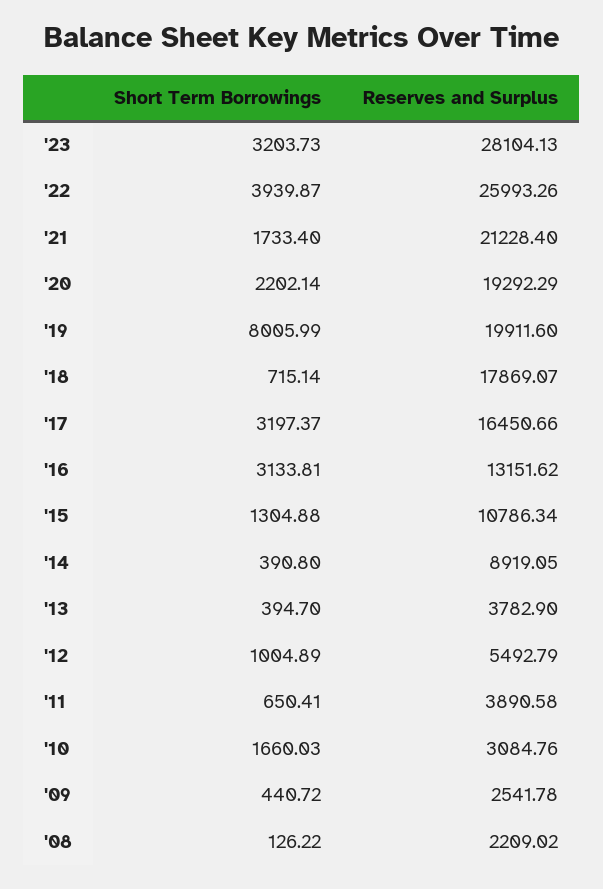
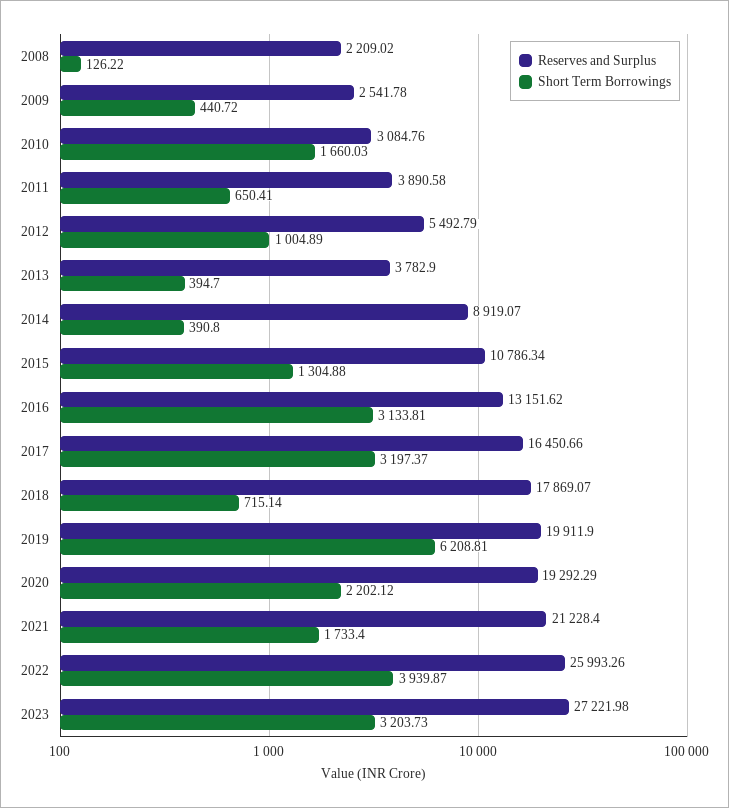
  {
    "Short Term Borrowings": {
      "'23": 3203.73,
      "'22": 3939.87,
      "'21": 1733.4,
-     "'20": 2202.14,
+     "'20": 2202.12,
-     "'19": 8005.99,
+     "'19": 6208.81,
      "'18": 715.14,
      "'17": 3197.37,
      "'16": 3133.81,
      "'15": 1304.88,
      "'14": 390.8,
      "'13": 394.7,
      "'12": 1004.89,
      "'11": 650.41,
      "'10": 1660.03,
      "'09": 440.72,
      "'08": 126.22
    },
    "Reserves and Surplus": {
-     "'23": 28104.13,
+     "'23": 27221.98,
      "'22": 25993.26,
      "'21": 21228.4,
      "'20": 19292.29,
-     "'19": 19911.6,
+     "'19": 19911.9,
      "'18": 17869.07,
      "'17": 16450.66,
      "'16": 13151.62,
      "'15": 10786.34,
-     "'14": 8919.05,
+     "'14": 8919.07,
      "'13": 3782.9,
      "'12": 5492.79,
      "'11": 3890.58,
      "'10": 3084.76,
      "'09": 2541.78,
      "'08": 2209.02
    }
  }

